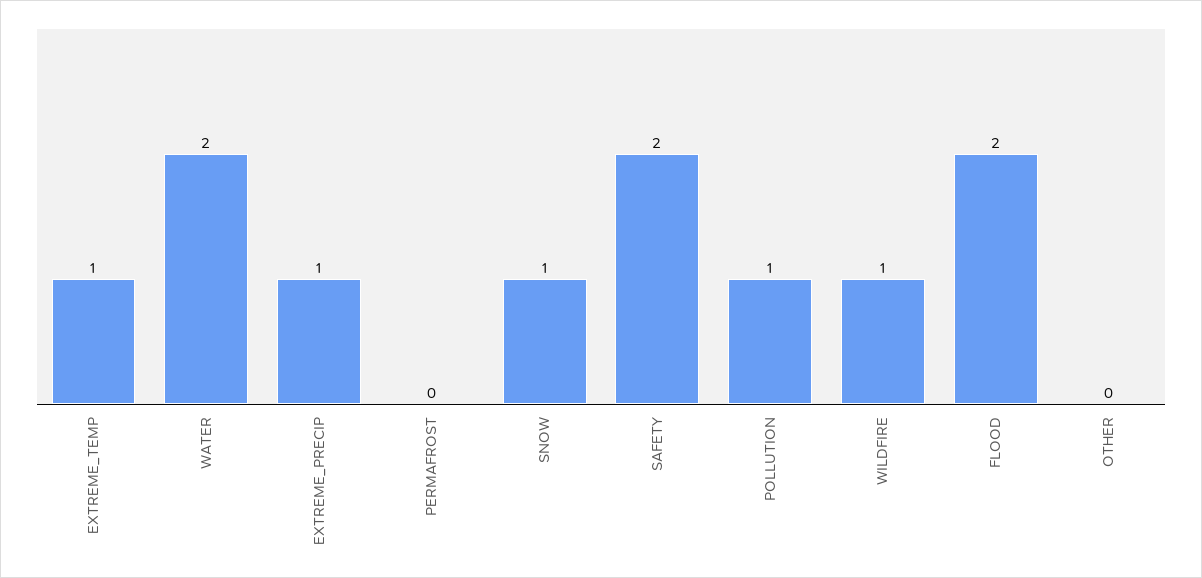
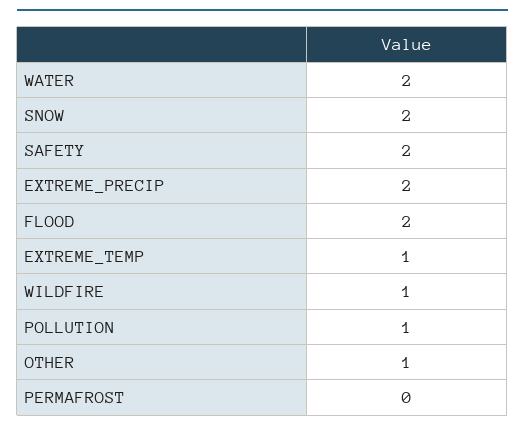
  {
    "EXTREME_TEMP": 1,
    "WATER": 2,
-   "EXTREME_PRECIP": 1,
+   "EXTREME_PRECIP": 2,
    "PERMAFROST": 0,
-   "SNOW": 1,
+   "SNOW": 2,
    "SAFETY": 2,
    "POLLUTION": 1,
    "WILDFIRE": 1,
    "FLOOD": 2,
-   "OTHER": 0
+   "OTHER": 1
  }

